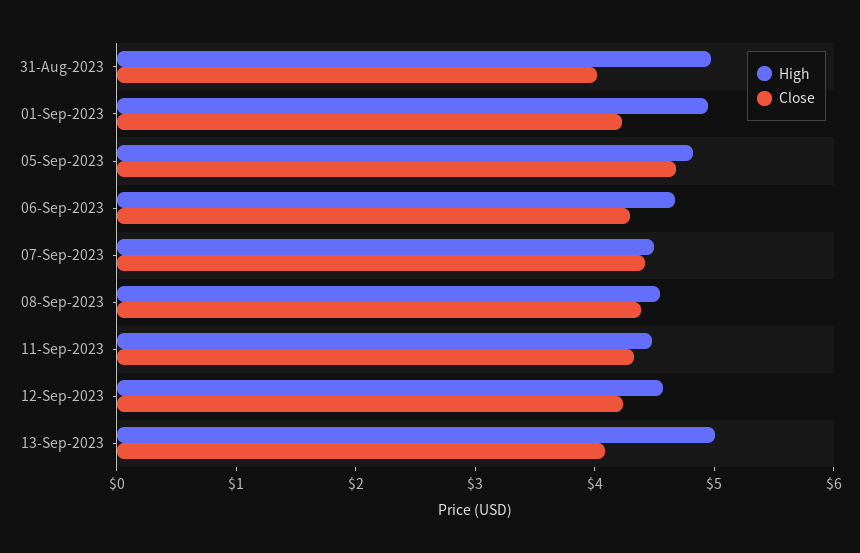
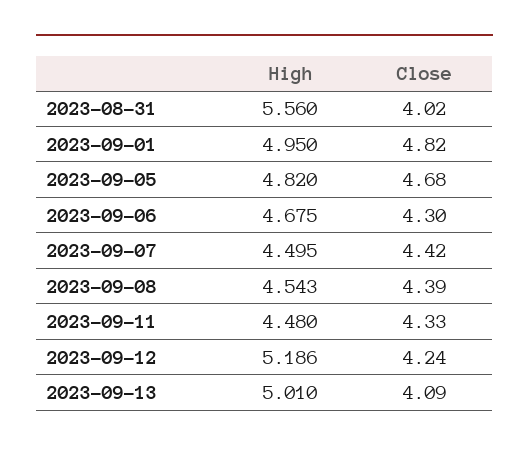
  {
    "High": {
-     "31-Aug-2023": 5,
+     "31-Aug-2023": 5.56,
      "01-Sep-2023": 4.95,
      "05-Sep-2023": 4.82,
      "06-Sep-2023": 4.675,
      "07-Sep-2023": 4.495,
      "08-Sep-2023": 4.543,
      "11-Sep-2023": 4.48,
-     "12-Sep-2023": 4.6,
+     "12-Sep-2023": 5.186,
      "13-Sep-2023": 5.01
    },
    "Close": {
      "31-Aug-2023": 4.02,
-     "01-Sep-2023": 4.2,
+     "01-Sep-2023": 4.82,
      "05-Sep-2023": 4.68,
      "06-Sep-2023": 4.3,
      "07-Sep-2023": 4.42,
      "08-Sep-2023": 4.39,
      "11-Sep-2023": 4.33,
      "12-Sep-2023": 4.24,
      "13-Sep-2023": 4.09
    }
  }

